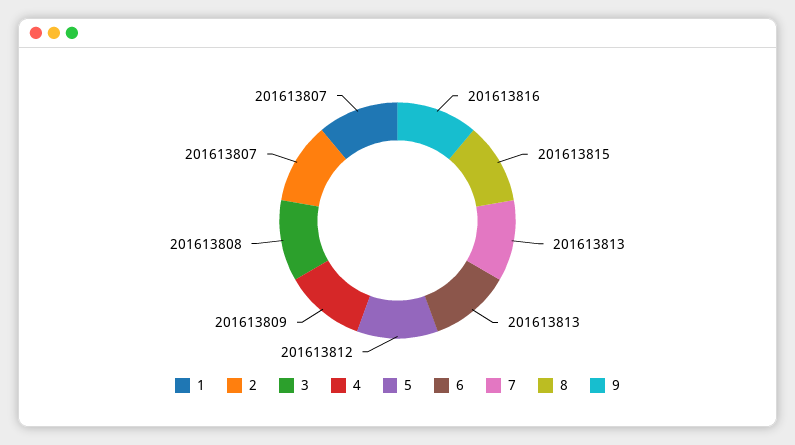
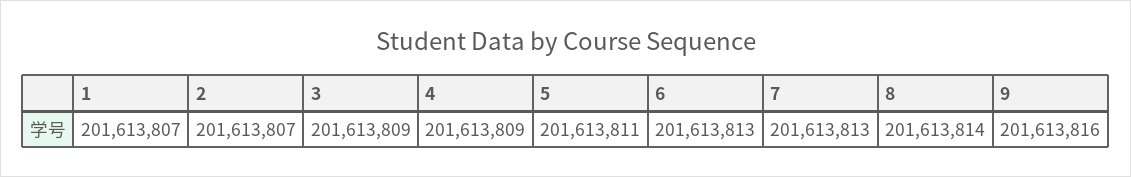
  {
    "1": 201613807,
    "2": 201613807,
-   "3": 201613808,
+   "3": 201613809,
    "4": 201613809,
-   "5": 201613812,
+   "5": 201613811,
    "6": 201613813,
    "7": 201613813,
-   "8": 201613815,
+   "8": 201613814,
    "9": 201613816
  }

